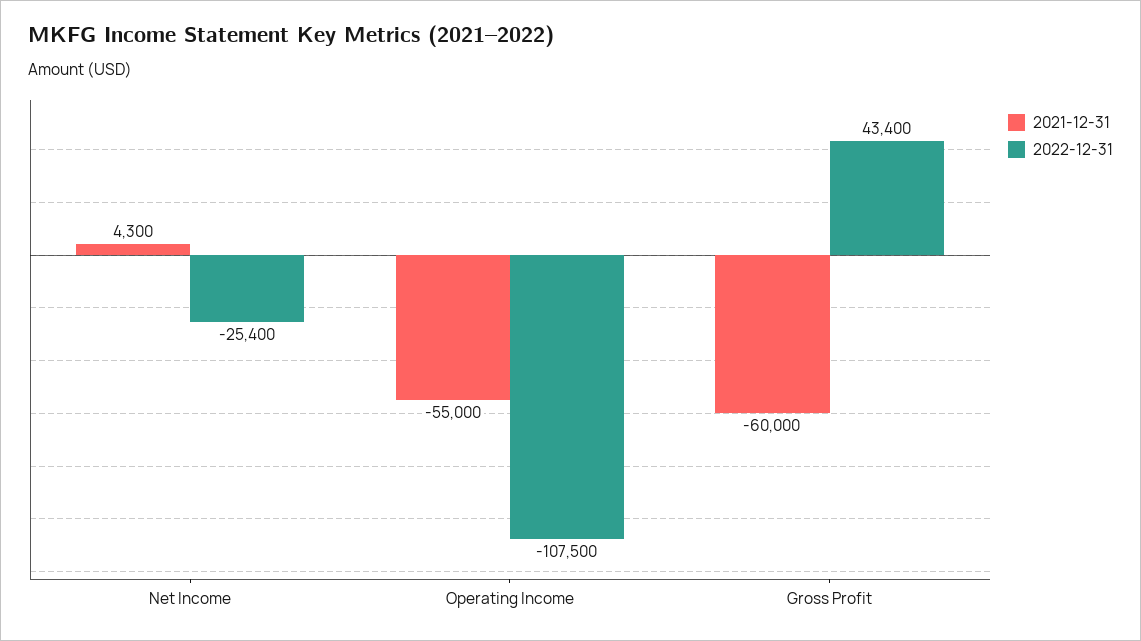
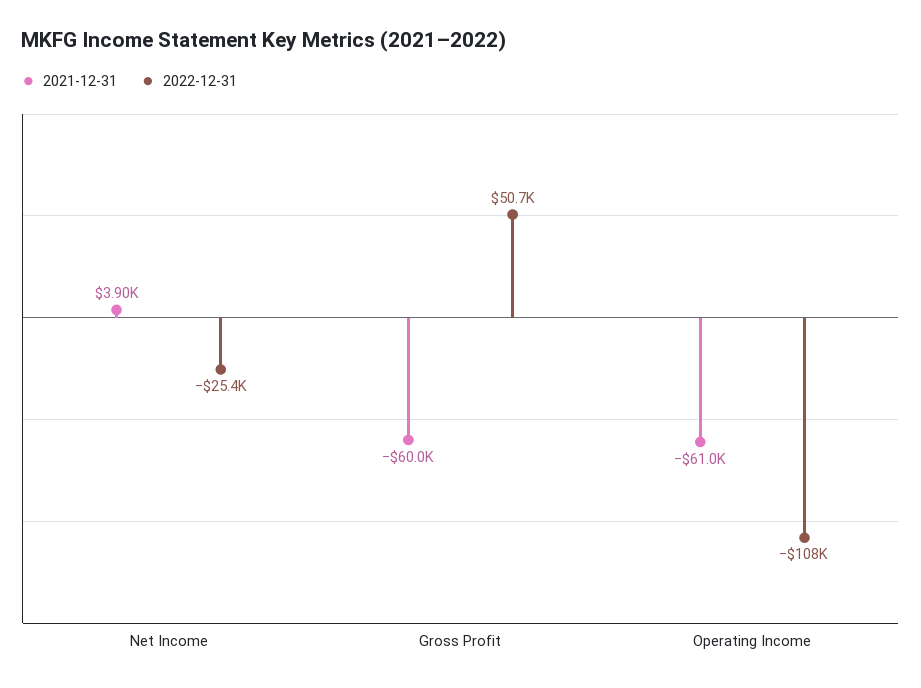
  {
    "2021-12-31": {
-     "Net Income": 4300,
+     "Net Income": 3900,
-     "Operating Income": -55000,
+     "Operating Income": -61000,
      "Gross Profit": -60000
    },
    "2022-12-31": {
      "Net Income": -25400,
      "Operating Income": -107500,
-     "Gross Profit": 43400
+     "Gross Profit": 50700
    }
  }

